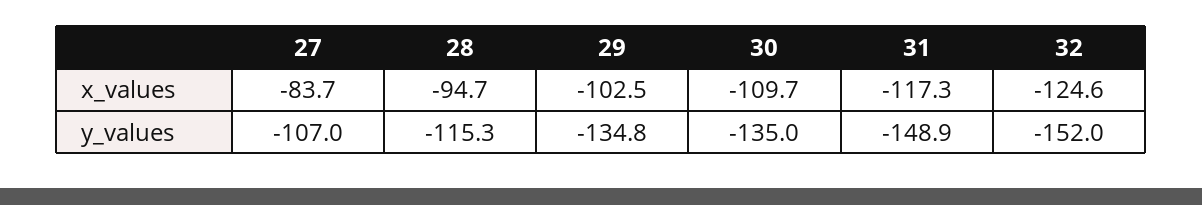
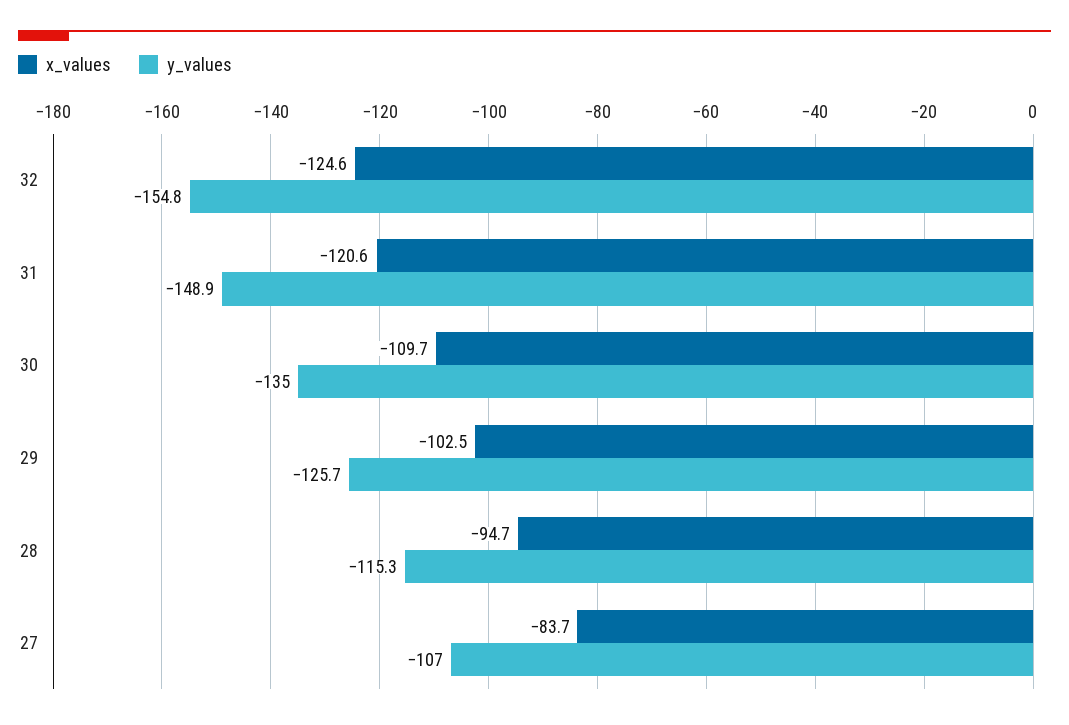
  {
    "x_values": {
      "27": -83.7,
      "28": -94.7,
      "29": -102.5,
      "30": -109.7,
-     "31": -117.3,
+     "31": -120.6,
      "32": -124.6
    },
    "y_values": {
      "27": -107,
      "28": -115.3,
-     "29": -134.8,
+     "29": -125.7,
      "30": -135,
      "31": -148.9,
-     "32": -152
+     "32": -154.8
    }
  }

